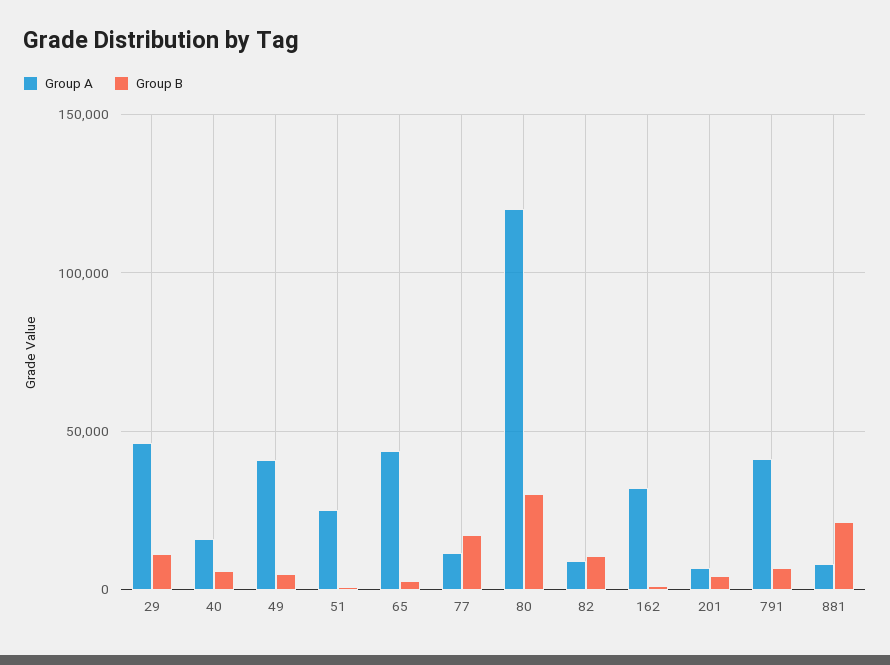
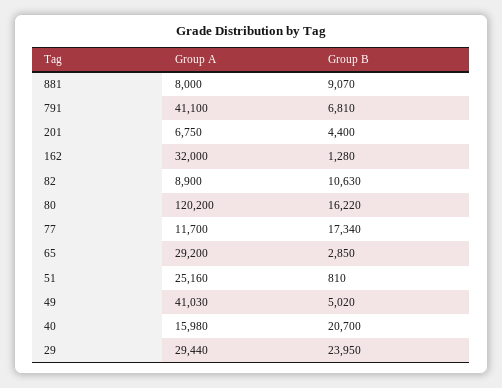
  {
    "Group A": {
-     "29": 45000,
+     "29": 29440,
      "40": 15980,
      "49": 41030,
      "51": 25160,
-     "65": 45000,
+     "65": 29200,
      "77": 11700,
      "80": 120200,
      "82": 8900,
      "162": 32000,
      "201": 6750,
      "791": 41100,
      "881": 8000
    },
    "Group B": {
-     "29": 10000,
+     "29": 23950,
-     "40": 5000,
+     "40": 20700,
      "49": 5020,
      "51": 810,
      "65": 2850,
      "77": 17340,
-     "80": 30000,
+     "80": 16220,
      "82": 10630,
      "162": 1280,
      "201": 4400,
      "791": 6810,
-     "881": 20000
+     "881": 9070
    }
  }

